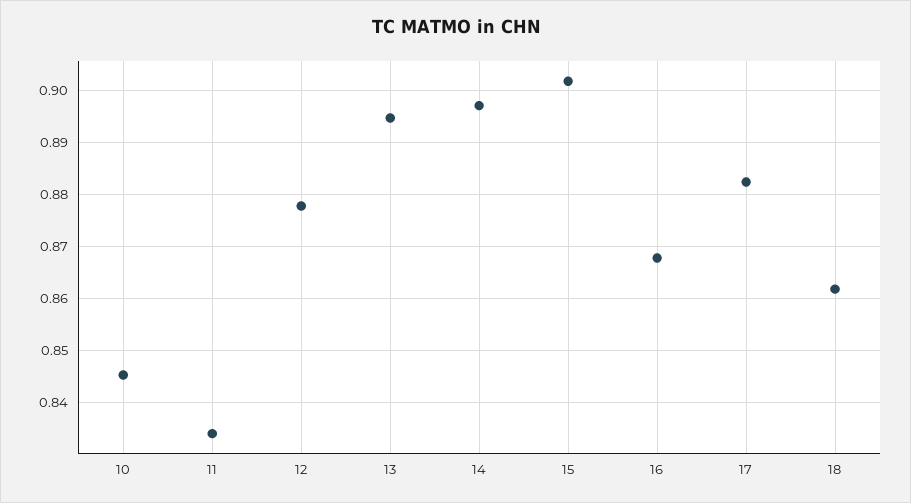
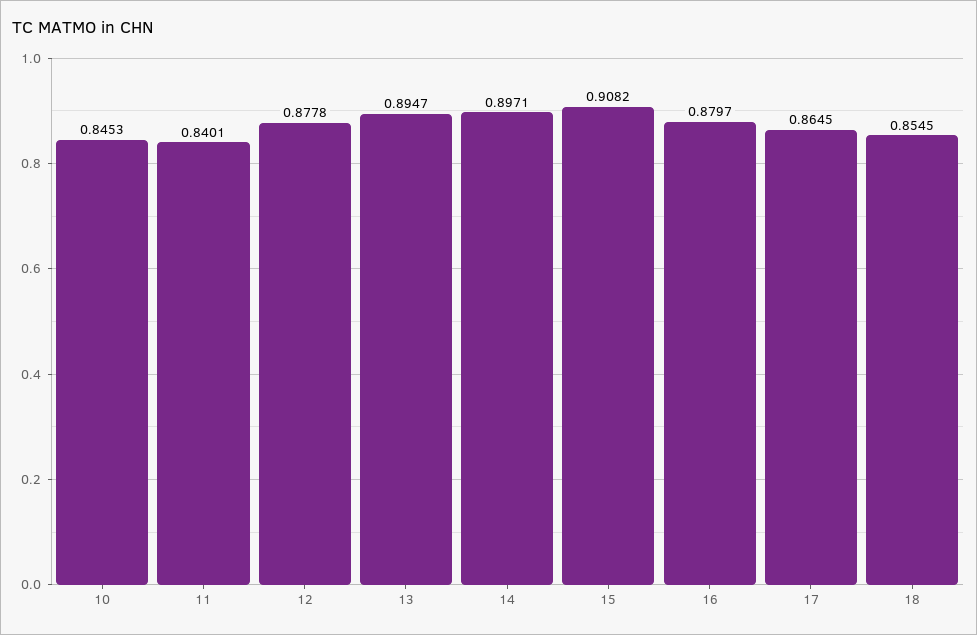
  {
    "10": 0.8453,
-   "11": 0.834,
+   "11": 0.8401,
    "12": 0.8778,
    "13": 0.8947,
    "14": 0.8971,
-   "15": 0.902,
+   "15": 0.9082,
-   "16": 0.868,
+   "16": 0.8797,
-   "17": 0.882,
+   "17": 0.8645,
-   "18": 0.862
+   "18": 0.8545
  }

